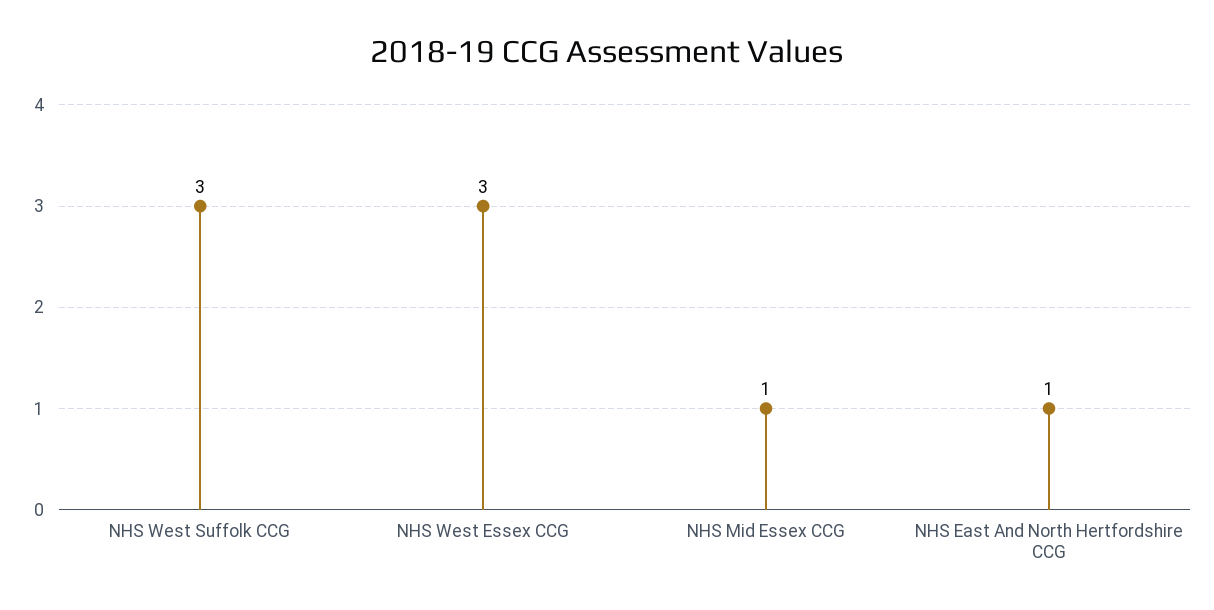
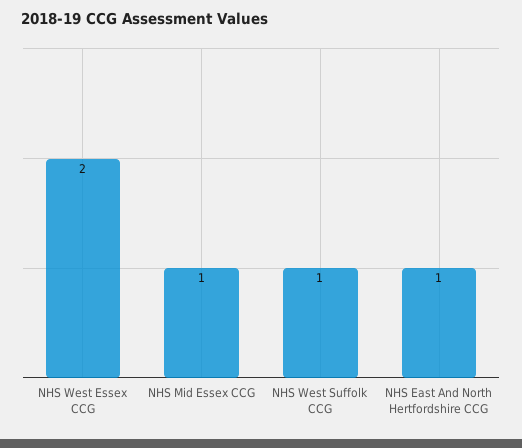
  {
-   "NHS West Suffolk CCG": 3,
+   "NHS West Suffolk CCG": 1,
-   "NHS West Essex CCG": 3,
+   "NHS West Essex CCG": 2,
    "NHS Mid Essex CCG": 1,
    "NHS East And North Hertfordshire CCG": 1
  }

